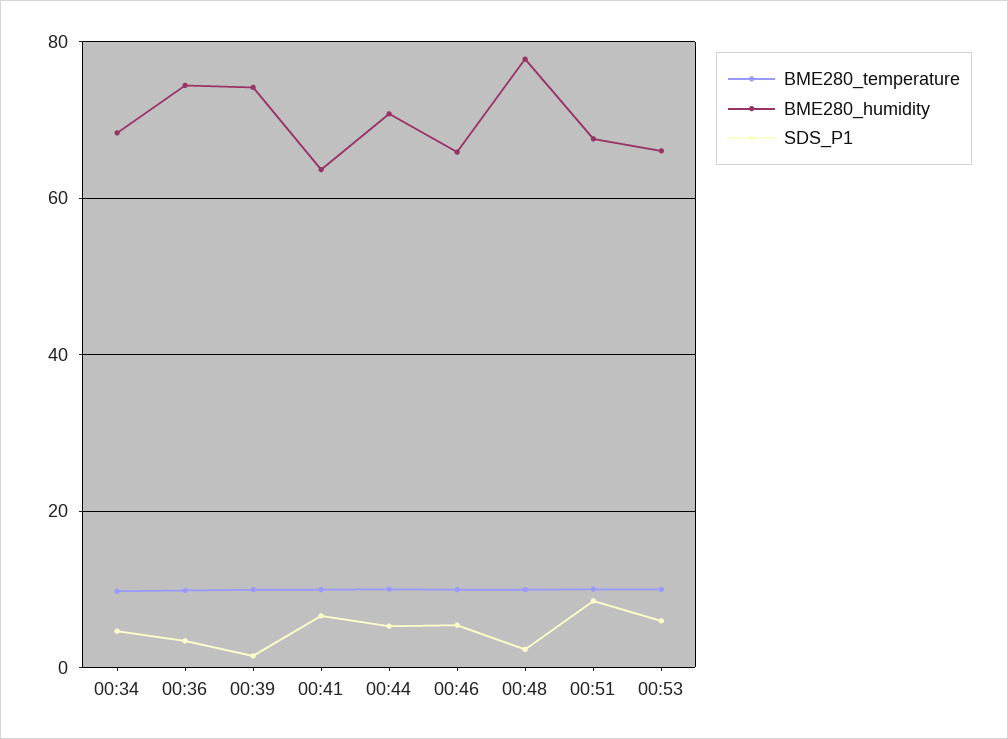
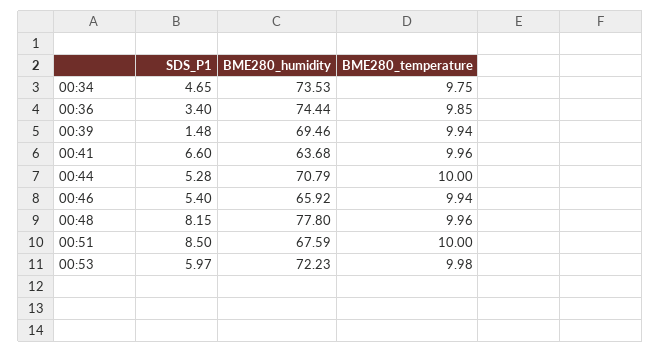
  {
    "BME280_temperature": {
      "00:34": 9.75,
      "00:36": 9.85,
      "00:39": 9.94,
      "00:41": 9.96,
      "00:44": 10,
      "00:46": 9.94,
      "00:48": 9.96,
      "00:51": 10,
      "00:53": 9.98
    },
    "BME280_humidity": {
-     "00:34": 68,
+     "00:34": 73.53,
      "00:36": 74.44,
-     "00:39": 74,
+     "00:39": 69.46,
      "00:41": 63.68,
      "00:44": 70.79,
      "00:46": 65.92,
      "00:48": 77.8,
      "00:51": 67.59,
-     "00:53": 66
+     "00:53": 72.23
    },
    "SDS_P1": {
      "00:34": 4.65,
      "00:36": 3.4,
      "00:39": 1.48,
      "00:41": 6.6,
      "00:44": 5.28,
      "00:46": 5.4,
-     "00:48": 2,
+     "00:48": 8.15,
      "00:51": 8.5,
      "00:53": 5.97
    }
  }

